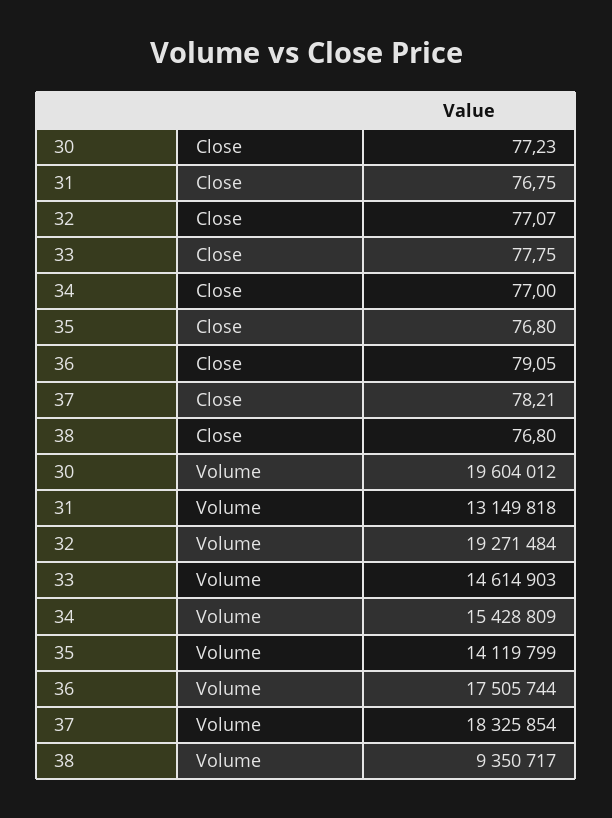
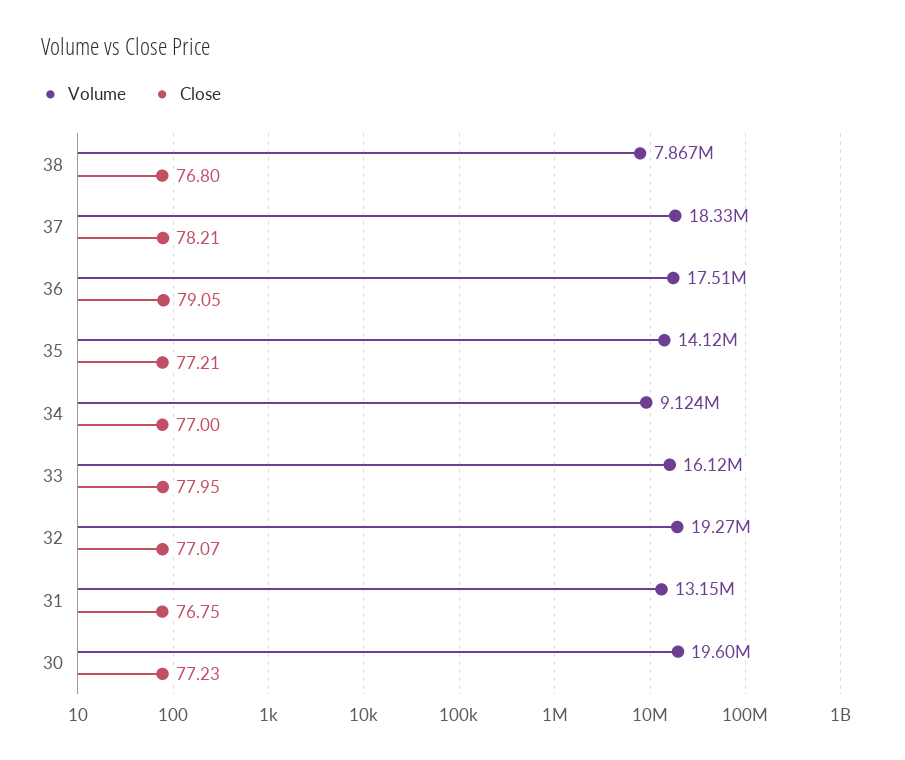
  {
    "Close": {
      "30": 77.23,
      "31": 76.75,
      "32": 77.07,
-     "33": 77.75,
+     "33": 77.95,
      "34": 77,
-     "35": 76.8,
+     "35": 77.21,
      "36": 79.05,
      "37": 78.21,
      "38": 76.8
    },
    "Volume": {
      "30": 19604012,
      "31": 13149818,
      "32": 19271484,
-     "33": 14614903,
+     "33": 16120000,
-     "34": 15428809,
+     "34": 9124000,
      "35": 14119799,
      "36": 17505744,
      "37": 18325854,
-     "38": 9350717
+     "38": 7867000
    }
  }

